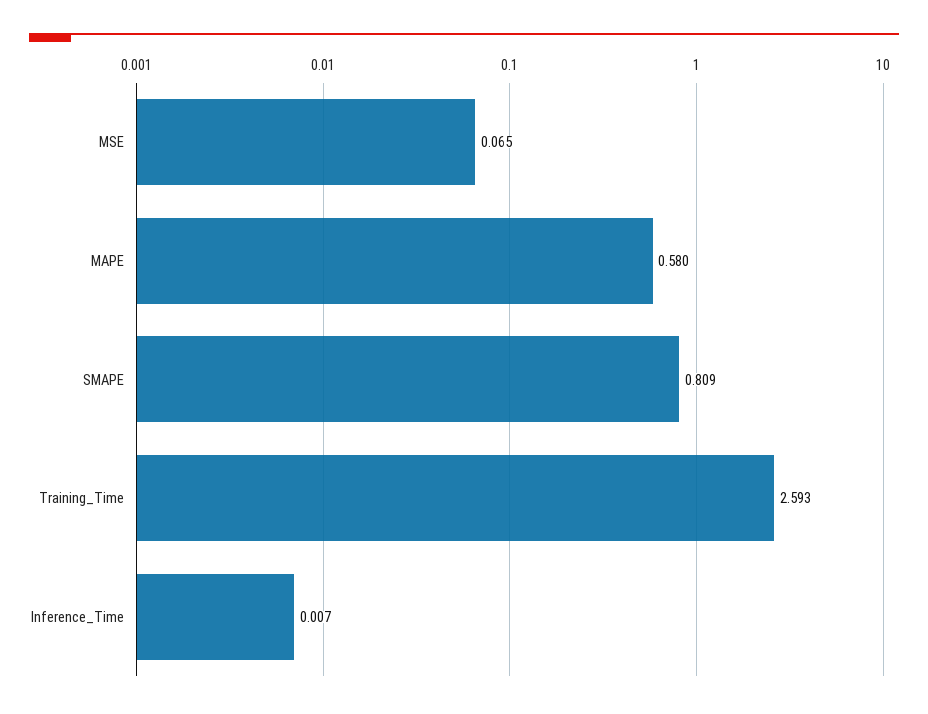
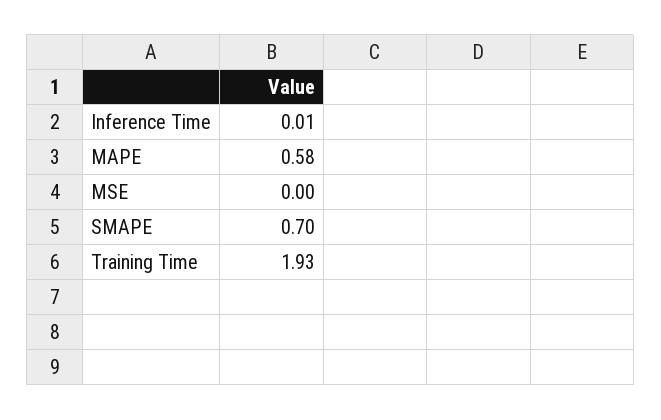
  {
-   "MSE": 0.065,
+   "MSE": 0,
    "MAPE": 0.58,
-   "SMAPE": 0.809,
+   "SMAPE": 0.7,
-   "Training_Time": 2.593,
+   "Training_Time": 1.93,
    "Inference_Time": 0.007
  }

